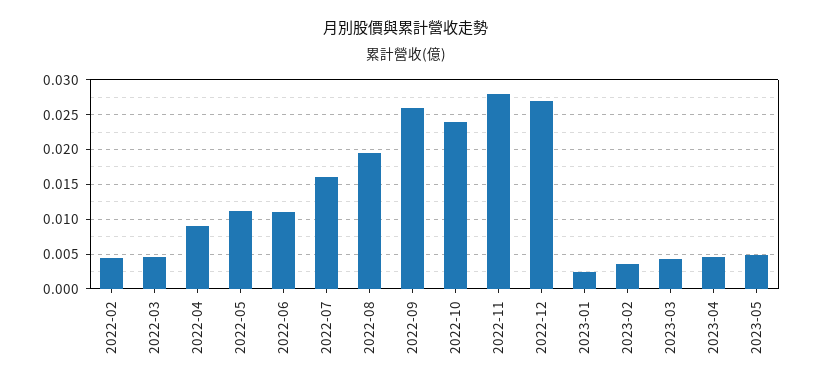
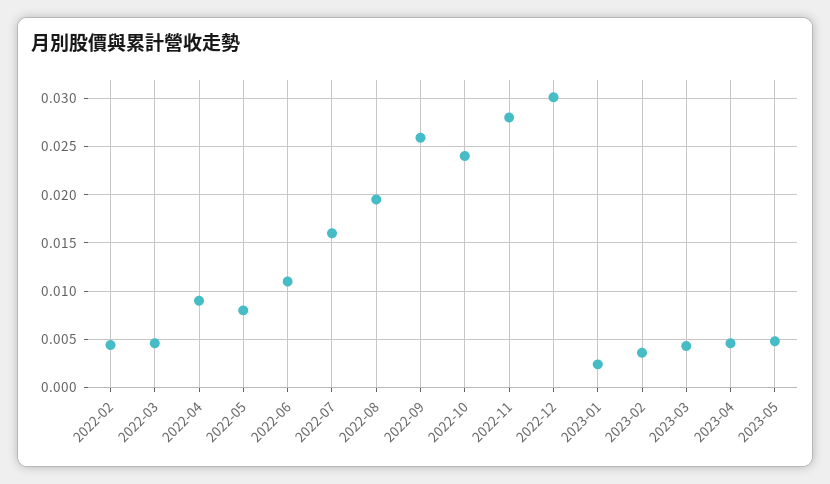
  {
    "2022-02": 0.004,
    "2022-03": 0.005,
    "2022-04": 0.009,
-   "2022-05": 0.011,
+   "2022-05": 0.008,
    "2022-06": 0.011,
    "2022-07": 0.016,
    "2022-08": 0.02,
    "2022-09": 0.026,
    "2022-10": 0.024,
    "2022-11": 0.028,
-   "2022-12": 0.027,
+   "2022-12": 0.03,
    "2023-01": 0.002,
    "2023-02": 0.004,
    "2023-03": 0.004,
    "2023-04": 0.005,
    "2023-05": 0.005
  }

